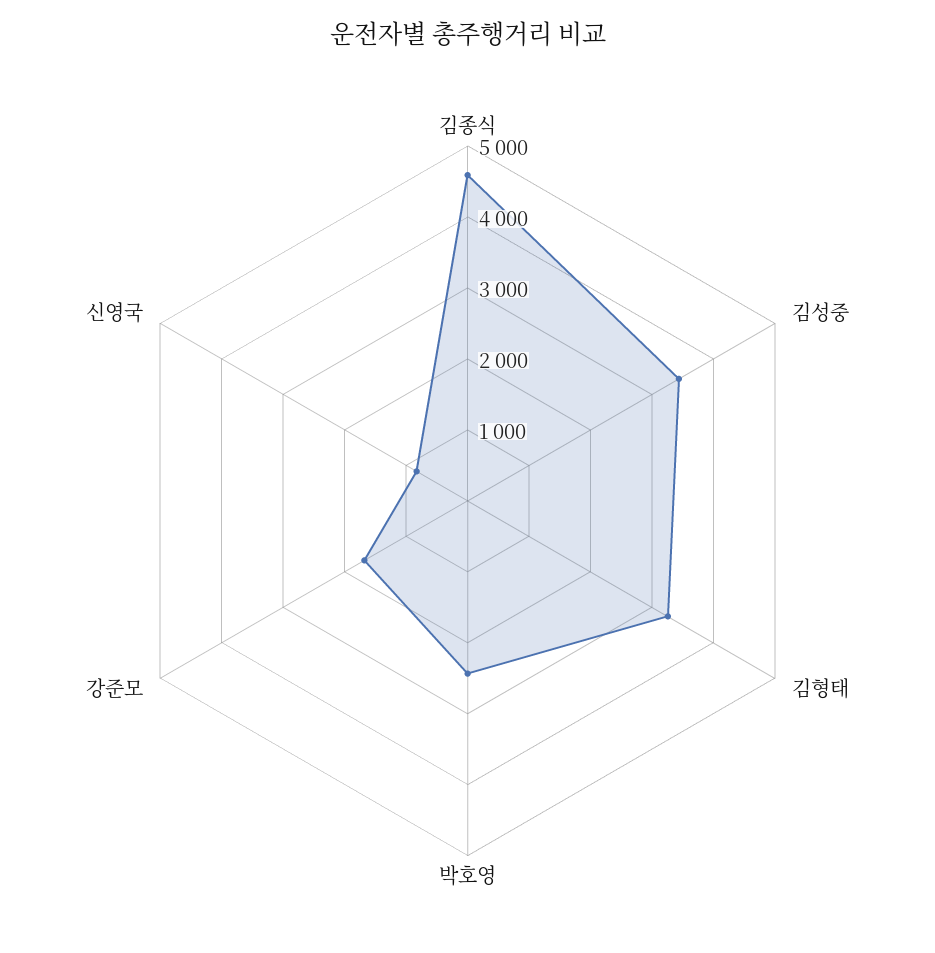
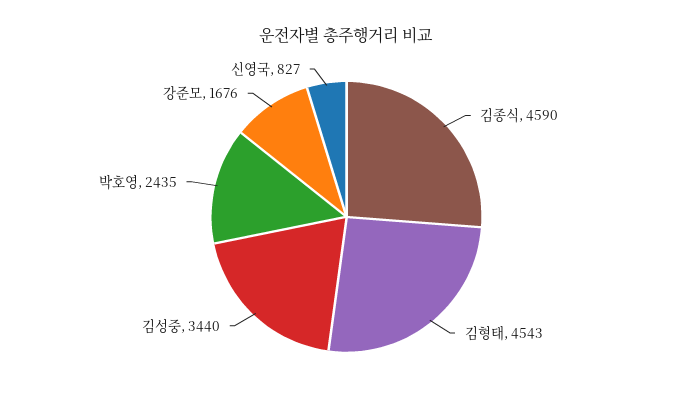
  {
    "김종식": 4590,
    "김성중": 3440,
-   "김형태": 3200,
+   "김형태": 4543,
    "박호영": 2435,
    "강준모": 1676,
    "신영국": 827
  }

